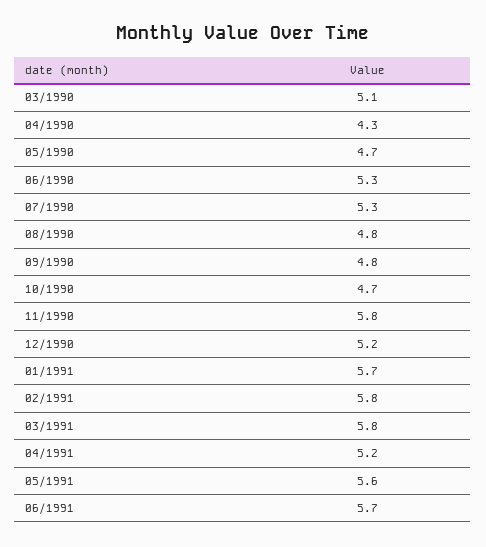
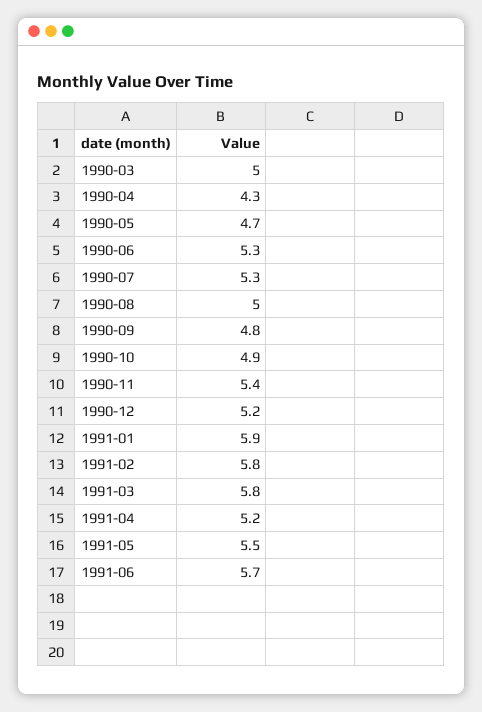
  {
-   "03/1990": 5.1,
+   "03/1990": 5,
    "04/1990": 4.3,
    "05/1990": 4.7,
    "06/1990": 5.3,
    "07/1990": 5.3,
-   "08/1990": 4.8,
+   "08/1990": 5,
    "09/1990": 4.8,
-   "10/1990": 4.7,
+   "10/1990": 4.9,
-   "11/1990": 5.8,
+   "11/1990": 5.4,
    "12/1990": 5.2,
-   "01/1991": 5.7,
+   "01/1991": 5.9,
    "02/1991": 5.8,
    "03/1991": 5.8,
    "04/1991": 5.2,
-   "05/1991": 5.6,
+   "05/1991": 5.5,
    "06/1991": 5.7
  }

